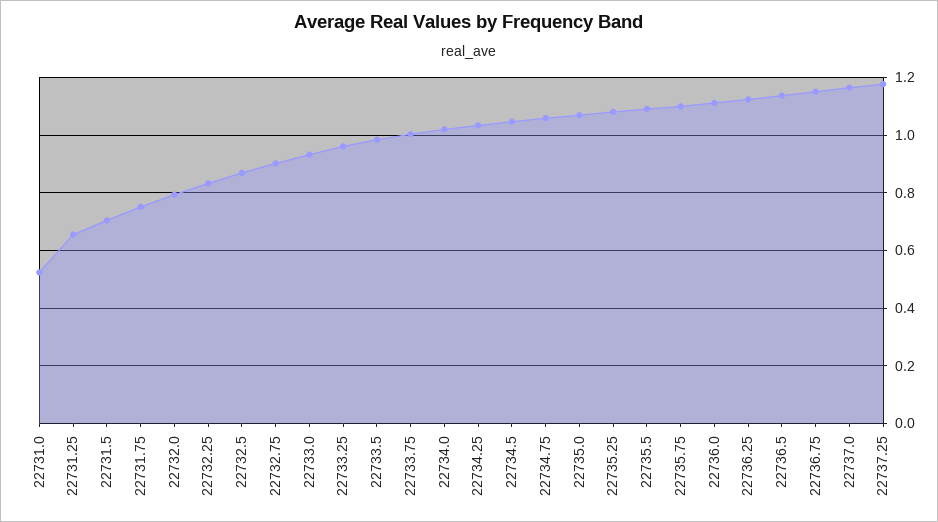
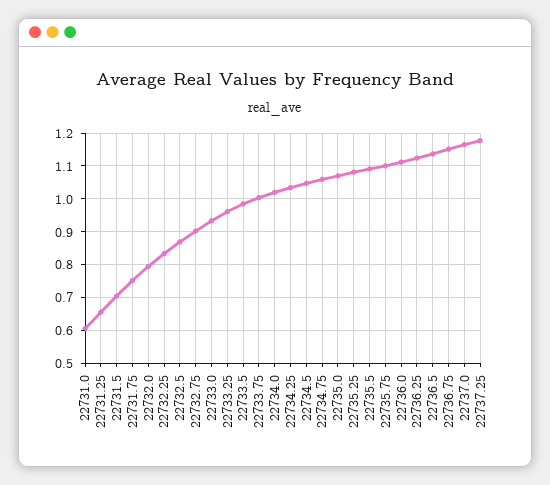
  {
-   "22731.0": 0.525,
+   "22731.0": 0.6,
    "22731.25": 0.66,
    "22731.5": 0.7,
    "22731.75": 0.76,
    "22732.0": 0.8,
    "22732.25": 0.84,
    "22732.5": 0.86,
    "22732.75": 0.9,
    "22733.0": 0.94,
    "22733.25": 0.96,
    "22733.5": 0.98,
    "22733.75": 1,
    "22734.0": 1.02,
    "22734.25": 1.04,
    "22734.5": 1.04,
    "22734.75": 1.06,
    "22735.0": 1.08,
    "22735.25": 1.08,
    "22735.5": 1.1,
    "22735.75": 1.1,
    "22736.0": 1.12,
    "22736.25": 1.12,
    "22736.5": 1.14,
    "22736.75": 1.16,
    "22737.0": 1.16,
    "22737.25": 1.18
  }

